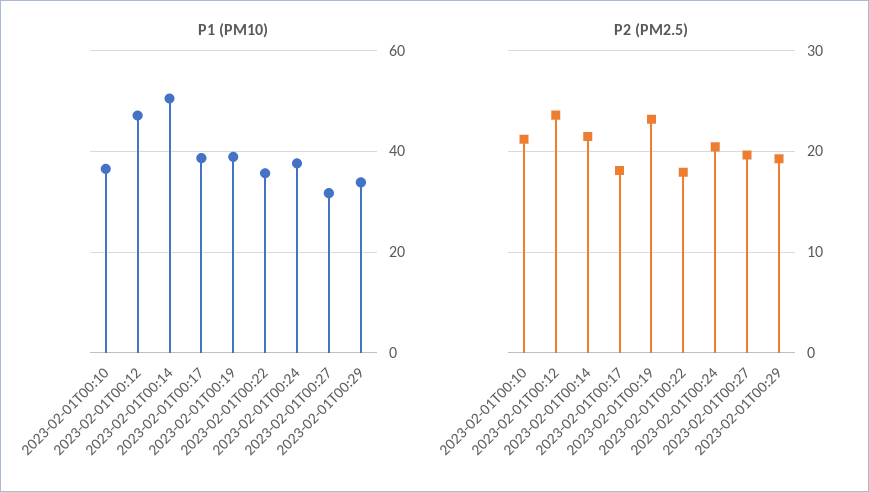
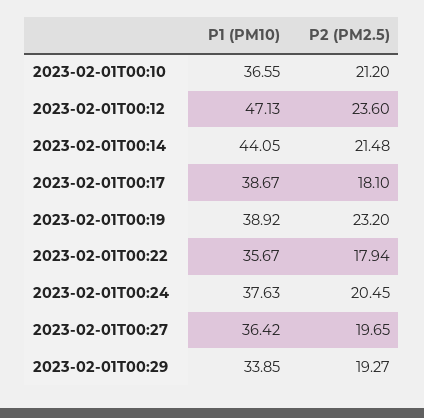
  {
    "P1 (PM10)": {
      "2023-02-01T00:10": 36.55,
      "2023-02-01T00:12": 47.13,
-     "2023-02-01T00:14": 50,
+     "2023-02-01T00:14": 44.05,
      "2023-02-01T00:17": 38.67,
      "2023-02-01T00:19": 38.92,
      "2023-02-01T00:22": 35.67,
      "2023-02-01T00:24": 37.63,
-     "2023-02-01T00:27": 32,
+     "2023-02-01T00:27": 36.42,
      "2023-02-01T00:29": 33.85
    },
    "P2 (PM2.5)": {
      "2023-02-01T00:10": 21.2,
      "2023-02-01T00:12": 23.6,
      "2023-02-01T00:14": 21.48,
      "2023-02-01T00:17": 18.1,
      "2023-02-01T00:19": 23.2,
      "2023-02-01T00:22": 17.94,
      "2023-02-01T00:24": 20.45,
      "2023-02-01T00:27": 19.65,
      "2023-02-01T00:29": 19.27
    }
  }

